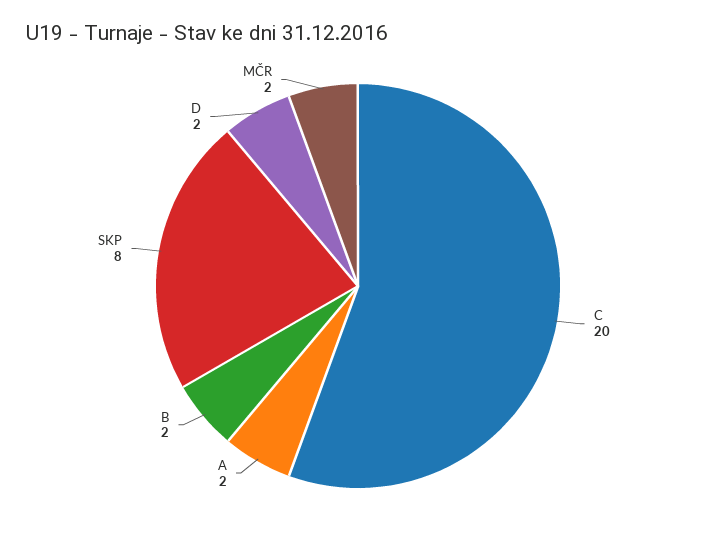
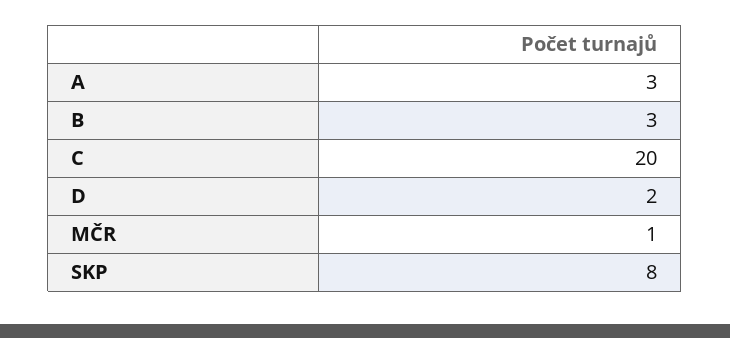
  {
    "C": 20,
-   "A": 2,
+   "A": 3,
-   "B": 2,
+   "B": 3,
    "SKP": 8,
    "D": 2,
-   "MČR": 2
+   "MČR": 1
  }

